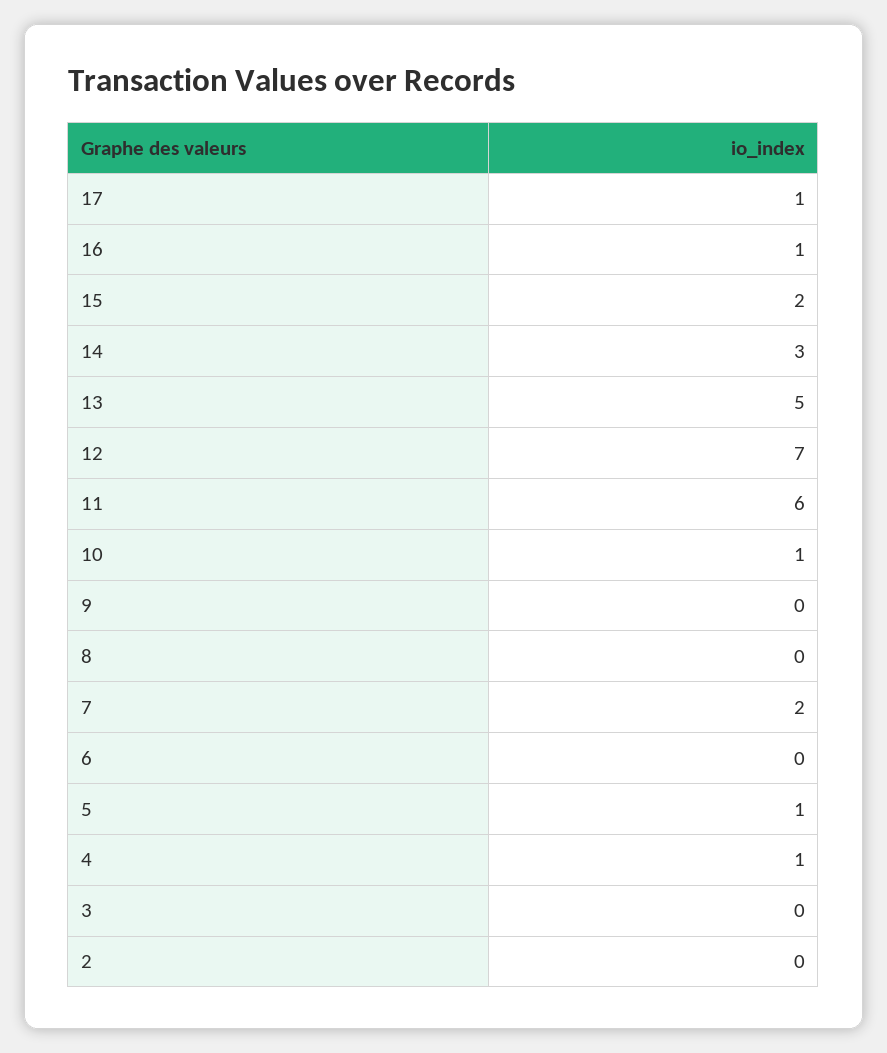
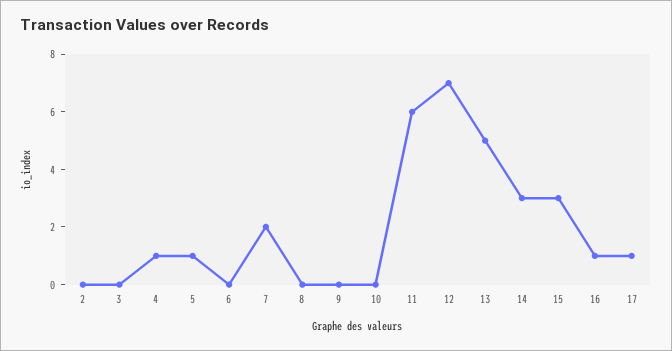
  {
    "17": 1,
    "16": 1,
-   "15": 2,
+   "15": 3,
    "14": 3,
    "13": 5,
    "12": 7,
    "11": 6,
-   "10": 1,
+   "10": 0,
    "9": 0,
    "8": 0,
    "7": 2,
    "6": 0,
    "5": 1,
    "4": 1,
    "3": 0,
    "2": 0
  }

